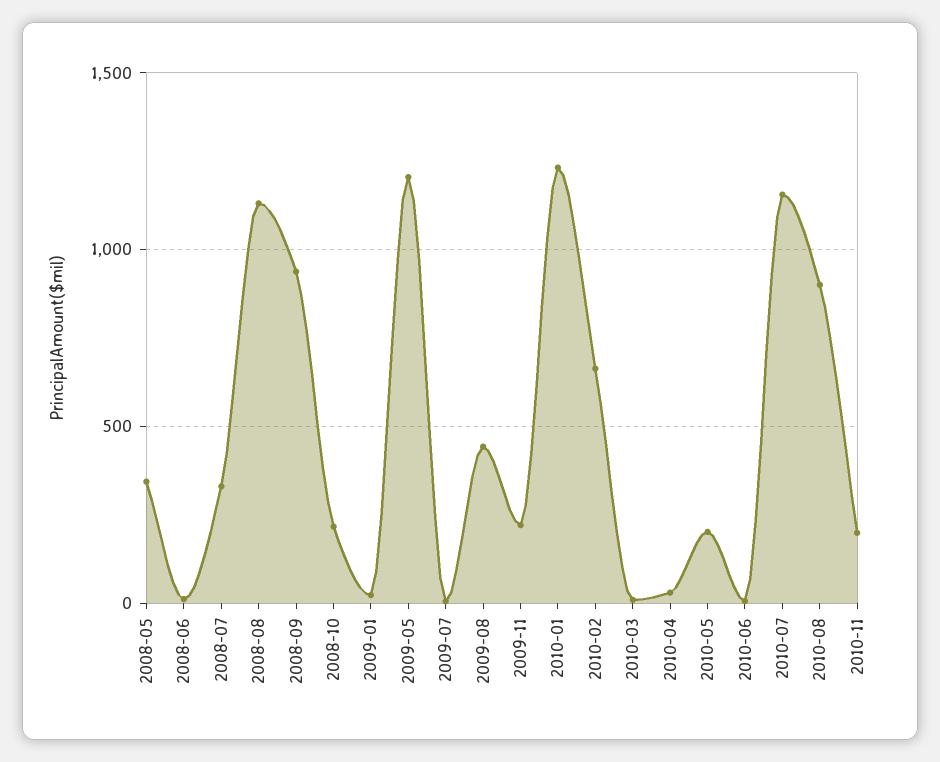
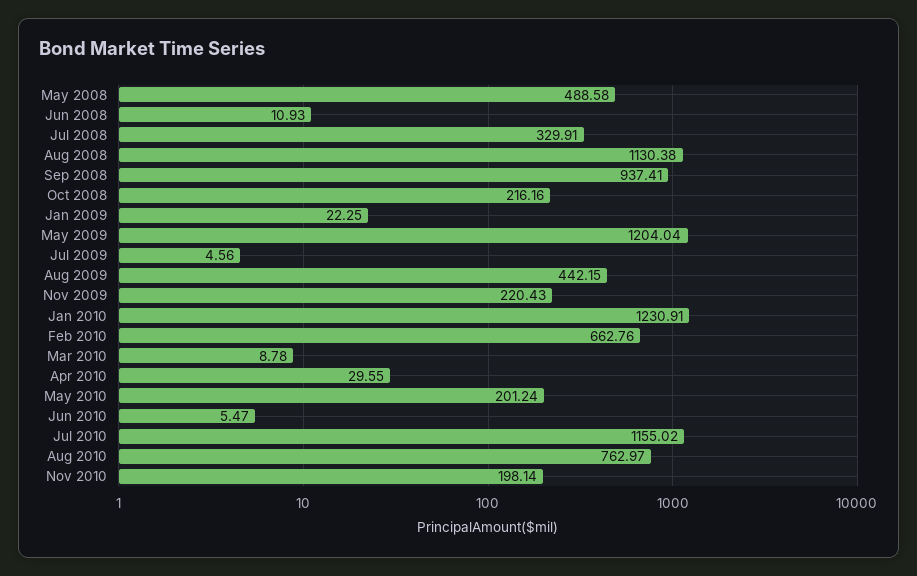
  {
-   "2008-05": 350,
+   "2008-05": 488.58,
    "2008-06": 10.93,
    "2008-07": 329.91,
    "2008-08": 1130.38,
    "2008-09": 937.41,
    "2008-10": 216.16,
    "2009-01": 22.25,
    "2009-05": 1204.04,
    "2009-07": 4.56,
    "2009-08": 442.15,
    "2009-11": 220.43,
    "2010-01": 1230.91,
    "2010-02": 662.76,
    "2010-03": 8.78,
    "2010-04": 29.55,
    "2010-05": 201.24,
    "2010-06": 5.47,
    "2010-07": 1155.02,
-   "2010-08": 900,
+   "2010-08": 762.97,
    "2010-11": 198.14
  }

